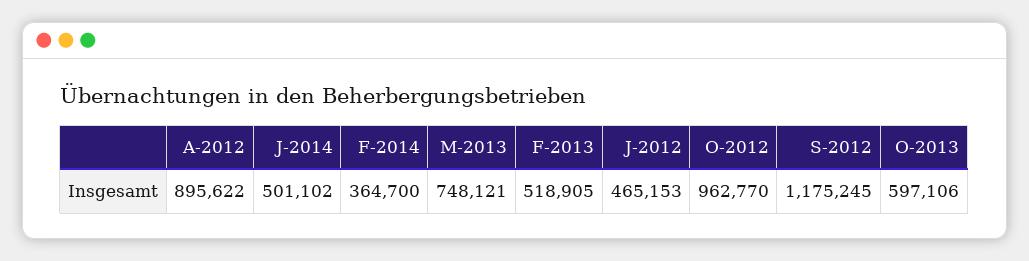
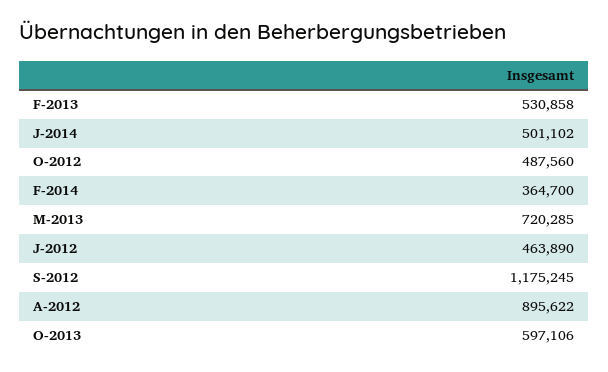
  {
    "A-2012": 895622,
    "J-2014": 501102,
    "F-2014": 364700,
-   "M-2013": 748121,
+   "M-2013": 720285,
-   "F-2013": 518905,
+   "F-2013": 530858,
-   "J-2012": 465153,
+   "J-2012": 463890,
-   "O-2012": 962770,
+   "O-2012": 487560,
    "S-2012": 1175245,
    "O-2013": 597106
  }

